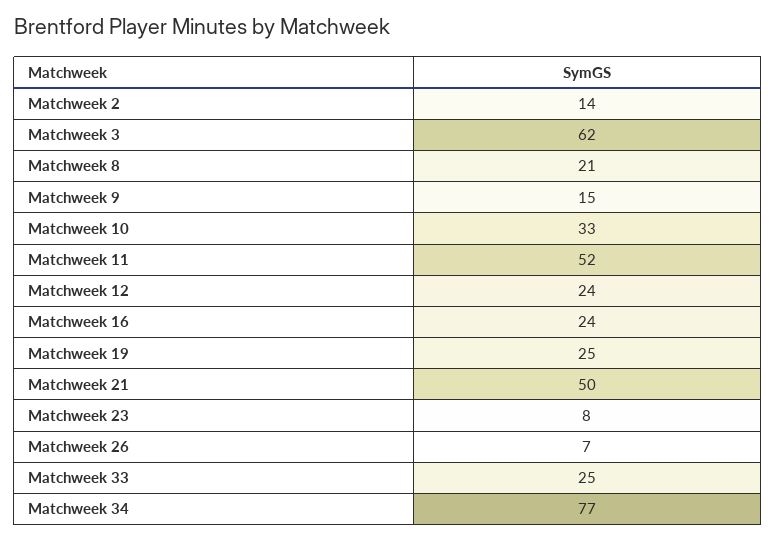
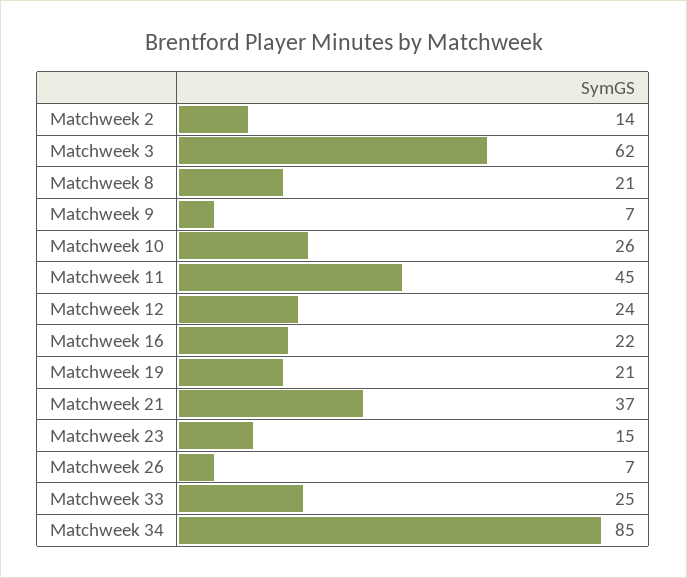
  {
    "Matchweek 2": 14,
    "Matchweek 3": 62,
    "Matchweek 8": 21,
-   "Matchweek 9": 15,
+   "Matchweek 9": 7,
-   "Matchweek 10": 33,
+   "Matchweek 10": 26,
-   "Matchweek 11": 52,
+   "Matchweek 11": 45,
    "Matchweek 12": 24,
-   "Matchweek 16": 24,
+   "Matchweek 16": 22,
-   "Matchweek 19": 25,
+   "Matchweek 19": 21,
-   "Matchweek 21": 50,
+   "Matchweek 21": 37,
-   "Matchweek 23": 8,
+   "Matchweek 23": 15,
    "Matchweek 26": 7,
    "Matchweek 33": 25,
-   "Matchweek 34": 77
+   "Matchweek 34": 85
  }

